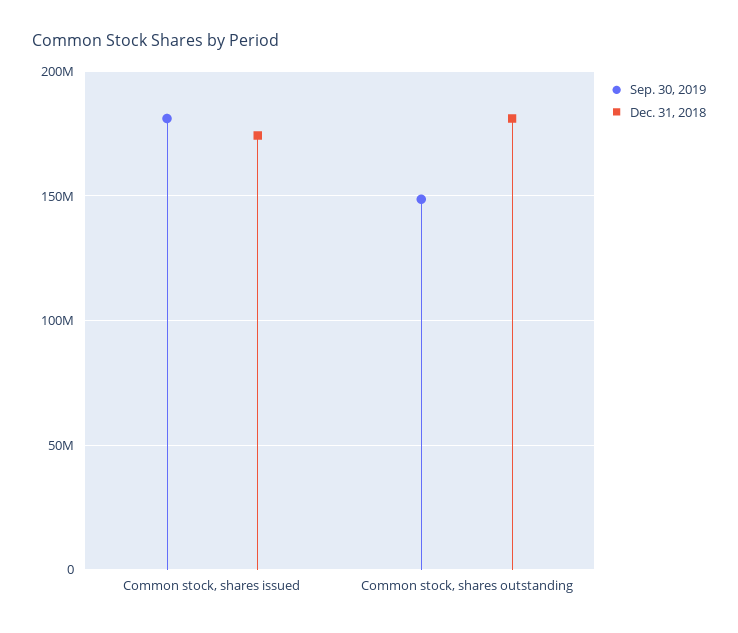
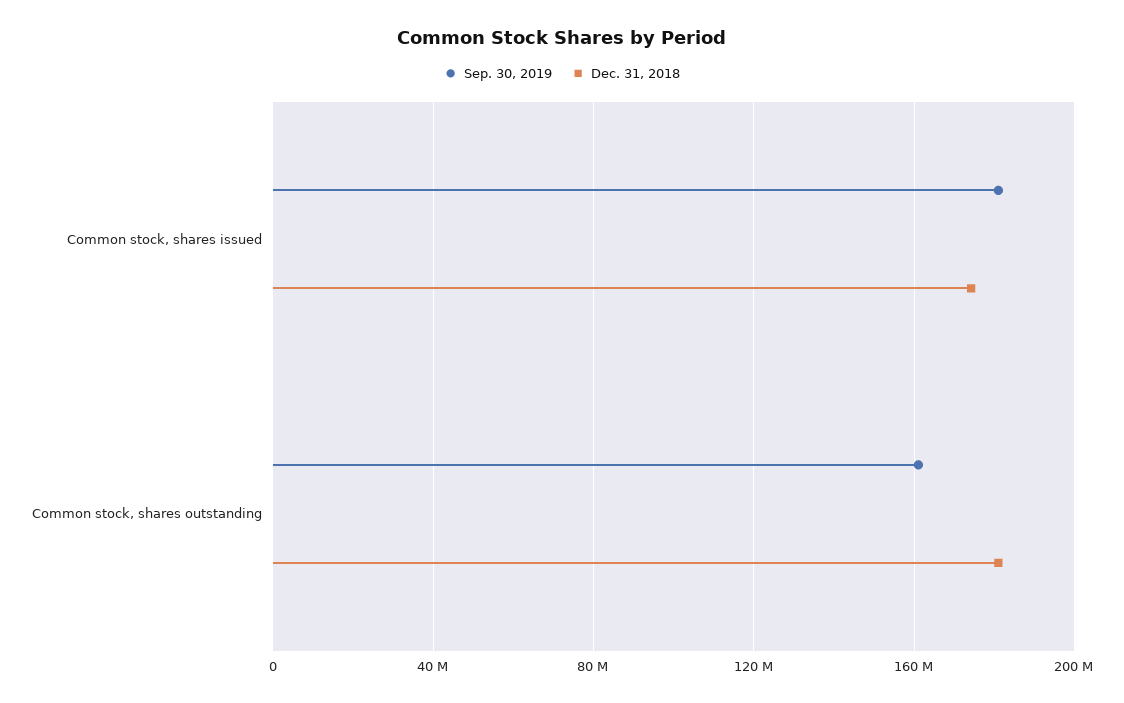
  {
    "Sep. 30, 2019": {
      "Common stock, shares issued": 180000000,
-     "Common stock, shares outstanding": 150000000
+     "Common stock, shares outstanding": 160000000
    },
    "Dec. 31, 2018": {
      "Common stock, shares issued": 175000000,
      "Common stock, shares outstanding": 180000000
    }
  }

